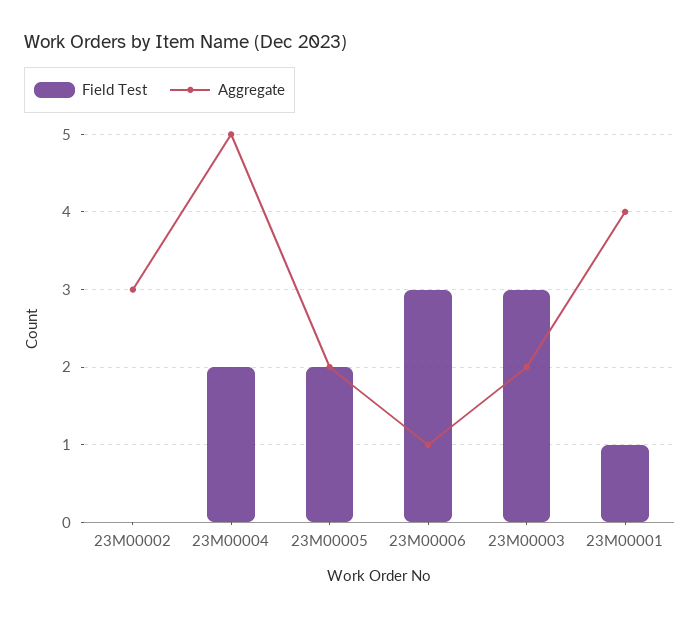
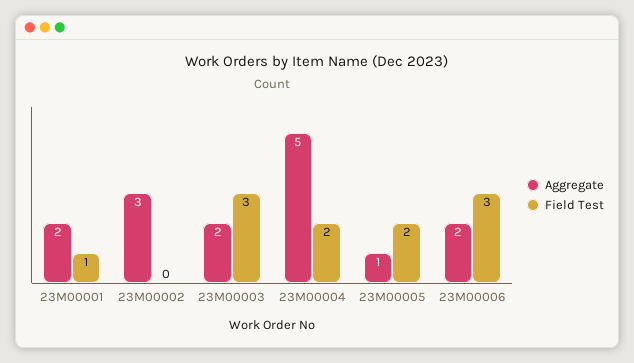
  {
    "Field Test": {
      "23M00002": 0,
      "23M00004": 2,
      "23M00005": 2,
      "23M00006": 3,
      "23M00003": 3,
      "23M00001": 1
    },
    "Aggregate": {
      "23M00002": 3,
      "23M00004": 5,
-     "23M00005": 2,
+     "23M00005": 1,
-     "23M00006": 1,
+     "23M00006": 2,
      "23M00003": 2,
-     "23M00001": 4
+     "23M00001": 2
    }
  }

